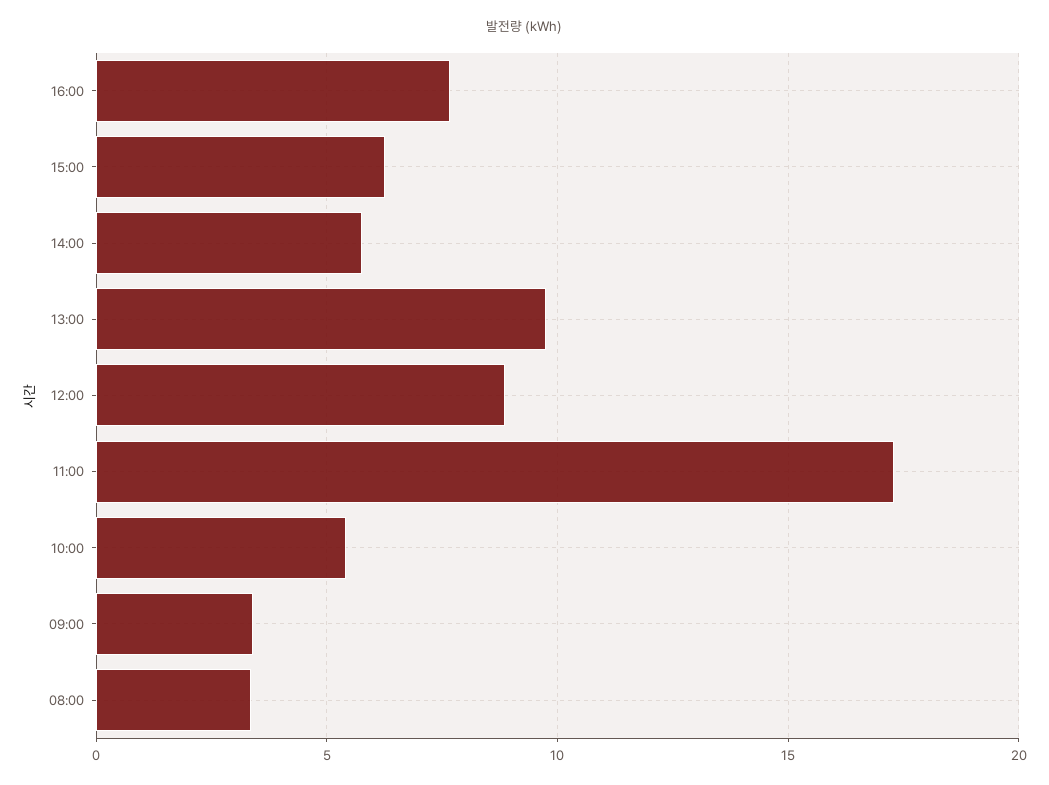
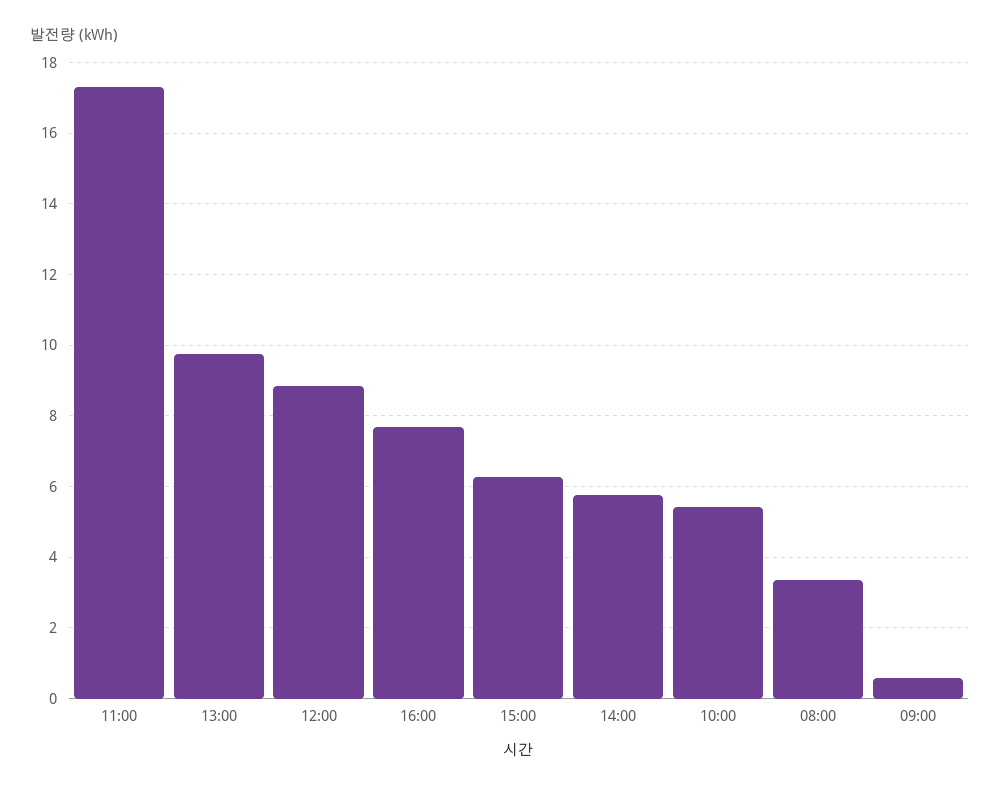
  {
    "16:00": 7.6,
    "15:00": 6.2,
    "14:00": 5.8,
    "13:00": 9.8,
    "12:00": 8.8,
    "11:00": 17.4,
    "10:00": 5.4,
-   "09:00": 3.5,
+   "09:00": 0.6,
    "08:00": 3.4
  }

